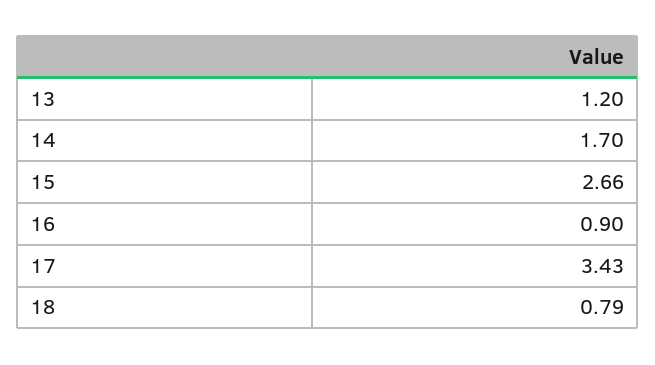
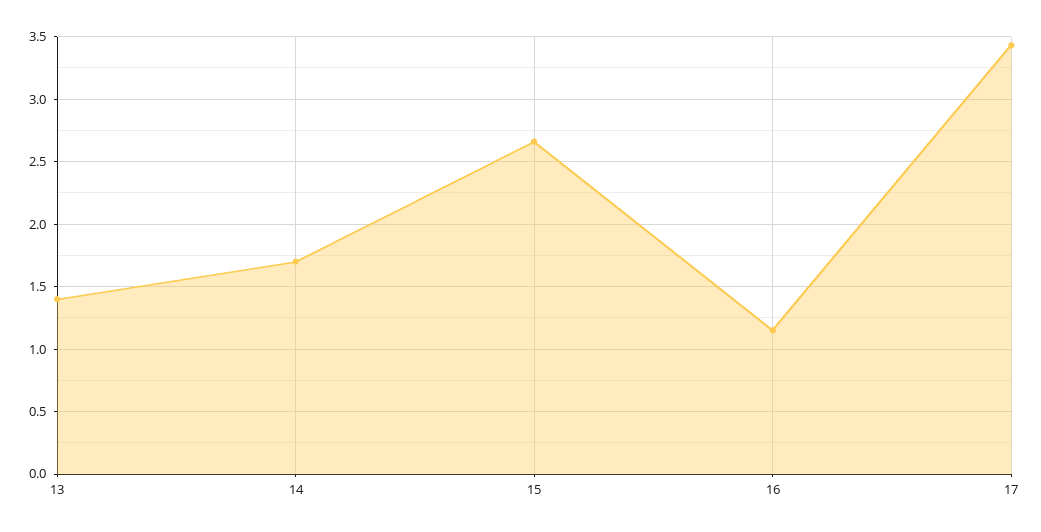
  {
-   "13": 1.2,
+   "13": 1.4,
    "14": 1.7,
    "15": 2.66,
-   "16": 0.9,
+   "16": 1.15,
-   "17": 3.43,
+   "17": 3.43
-   "18": 0.79
  }

